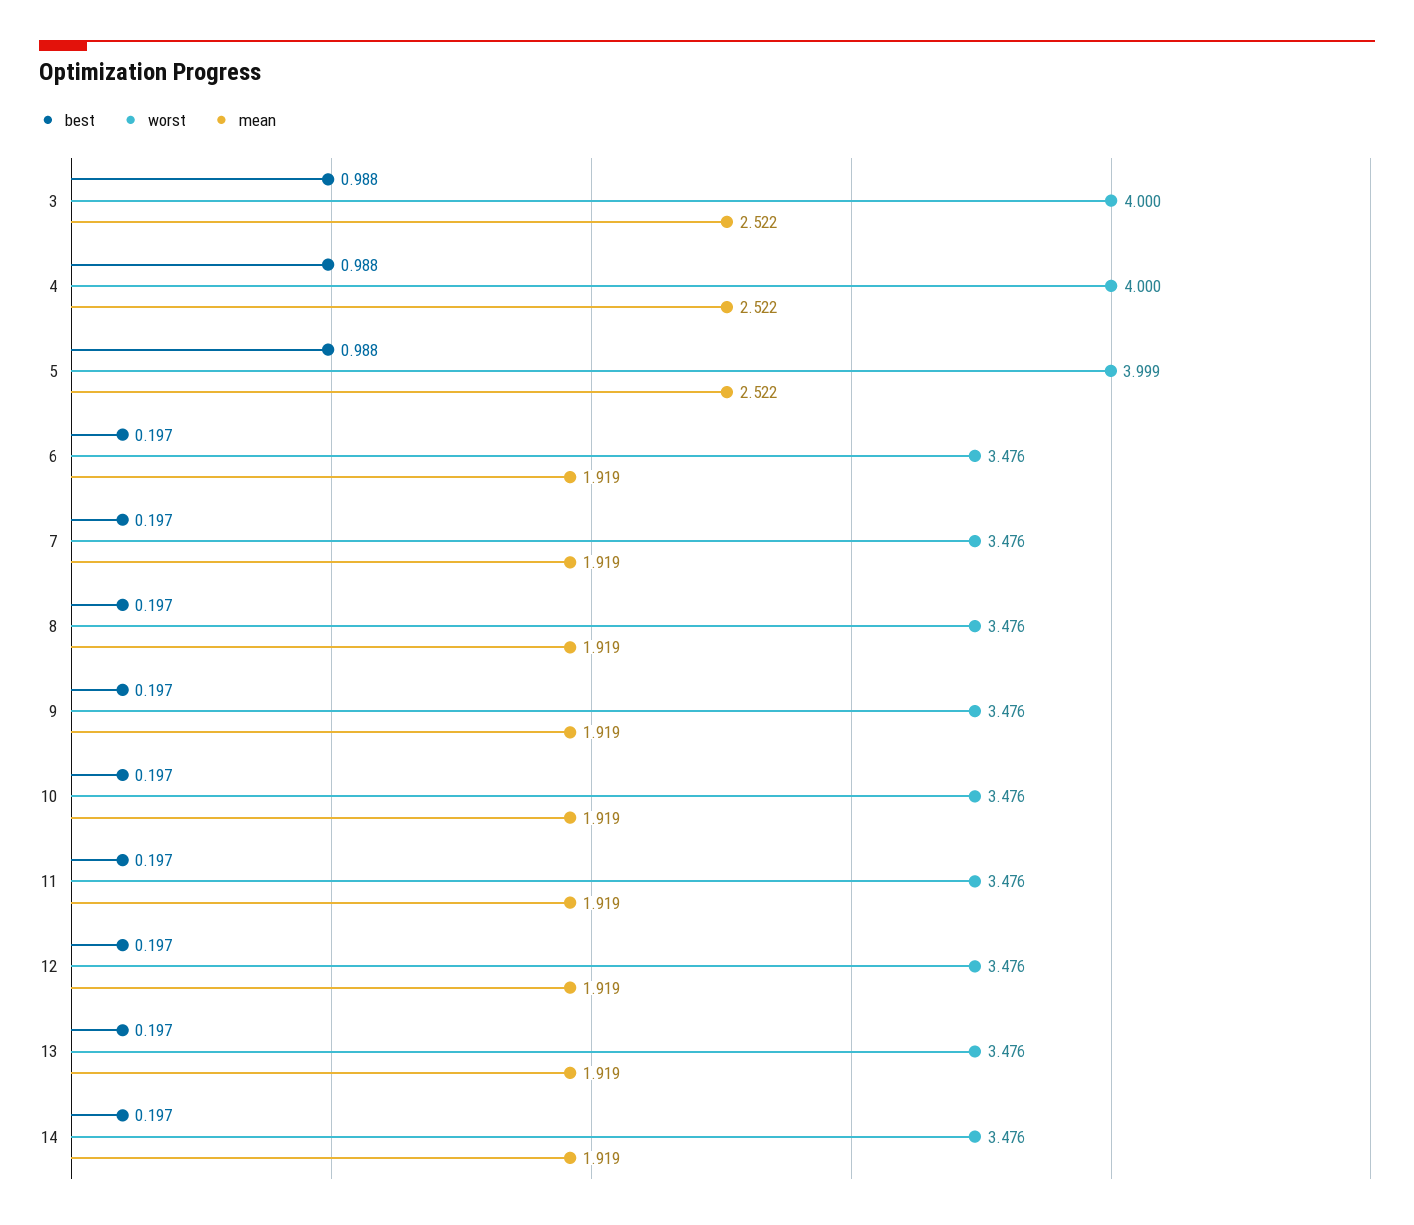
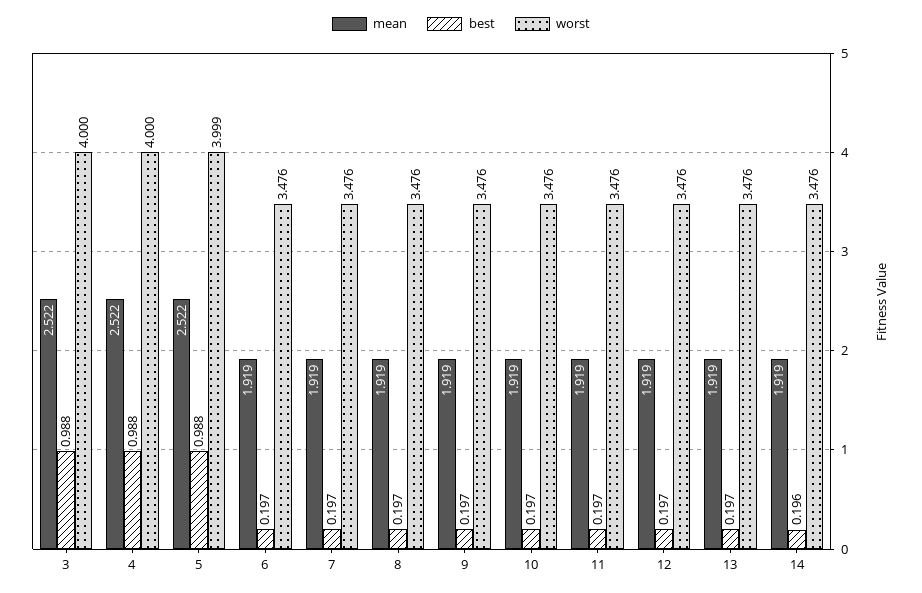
  {
    "best": {
      "3": 0.988,
      "4": 0.988,
      "5": 0.988,
      "6": 0.197,
      "7": 0.197,
      "8": 0.197,
      "9": 0.197,
      "10": 0.197,
      "11": 0.197,
      "12": 0.197,
      "13": 0.197,
-     "14": 0.197
+     "14": 0.196
    },
    "worst": {
      "3": 4,
      "4": 4,
      "5": 3.999,
      "6": 3.476,
      "7": 3.476,
      "8": 3.476,
      "9": 3.476,
      "10": 3.476,
      "11": 3.476,
      "12": 3.476,
      "13": 3.476,
      "14": 3.476
    },
    "mean": {
      "3": 2.522,
      "4": 2.522,
      "5": 2.522,
      "6": 1.919,
      "7": 1.919,
      "8": 1.919,
      "9": 1.919,
      "10": 1.919,
      "11": 1.919,
      "12": 1.919,
      "13": 1.919,
      "14": 1.919
    }
  }

